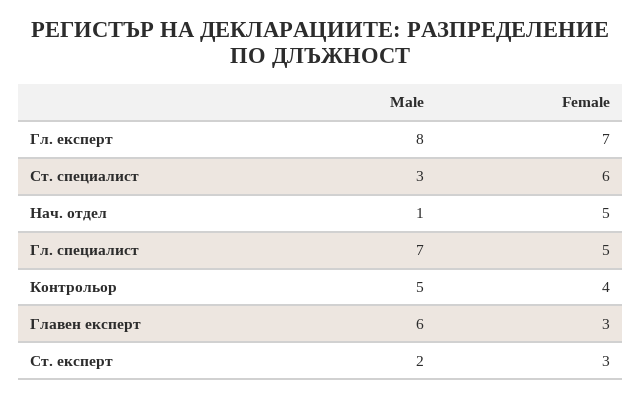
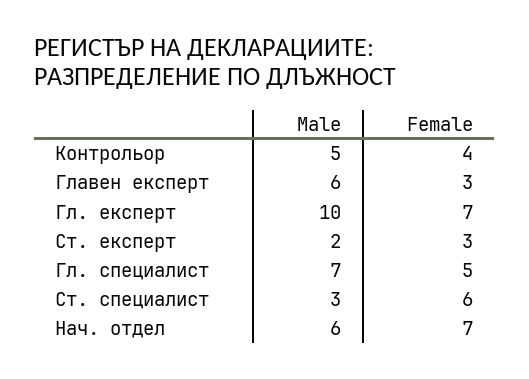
  {
    "Male": {
-     "Гл. експерт": 8,
+     "Гл. експерт": 10,
      "Ст. специалист": 3,
-     "Нач. отдел": 1,
+     "Нач. отдел": 6,
      "Гл. специалист": 7,
      "Контрольор": 5,
      "Главен експерт": 6,
      "Ст. експерт": 2
    },
    "Female": {
      "Гл. експерт": 7,
      "Ст. специалист": 6,
-     "Нач. отдел": 5,
+     "Нач. отдел": 7,
      "Гл. специалист": 5,
      "Контрольор": 4,
      "Главен експерт": 3,
      "Ст. експерт": 3
    }
  }

